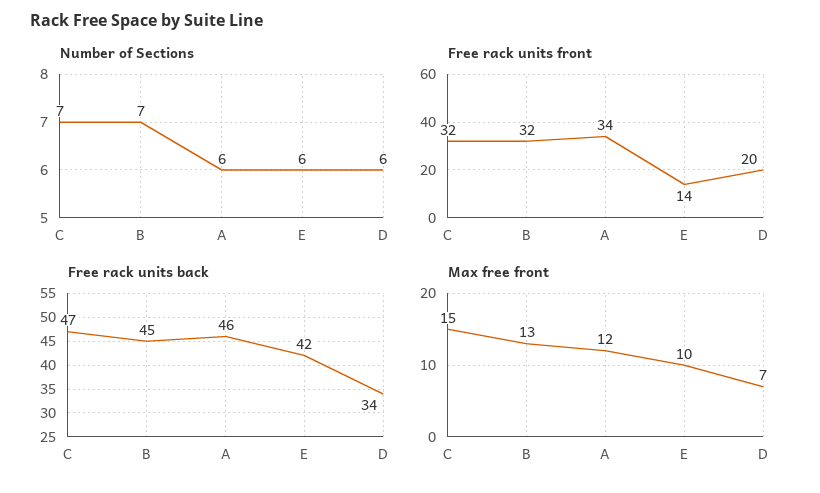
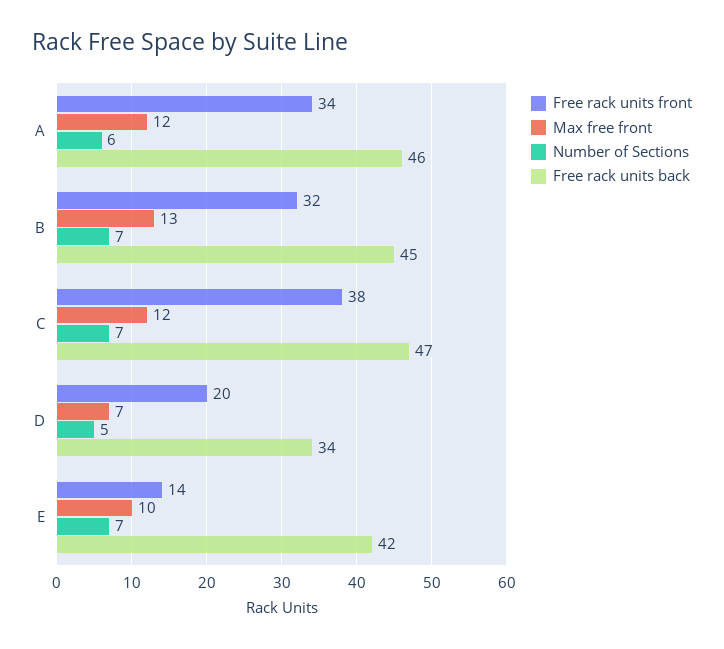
  {
    "Number of Sections": {
      "C": 7,
      "B": 7,
      "A": 6,
-     "E": 6,
+     "E": 7,
-     "D": 6
+     "D": 5
    },
    "Free rack units front": {
-     "C": 32,
+     "C": 38,
      "B": 32,
      "A": 34,
      "E": 14,
      "D": 20
    },
    "Free rack units back": {
      "C": 47,
      "B": 45,
      "A": 46,
      "E": 42,
      "D": 34
    },
    "Max free front": {
-     "C": 15,
+     "C": 12,
      "B": 13,
      "A": 12,
      "E": 10,
      "D": 7
    }
  }

